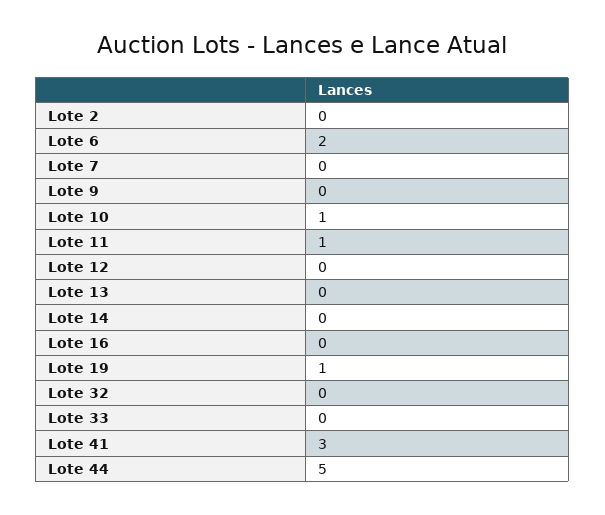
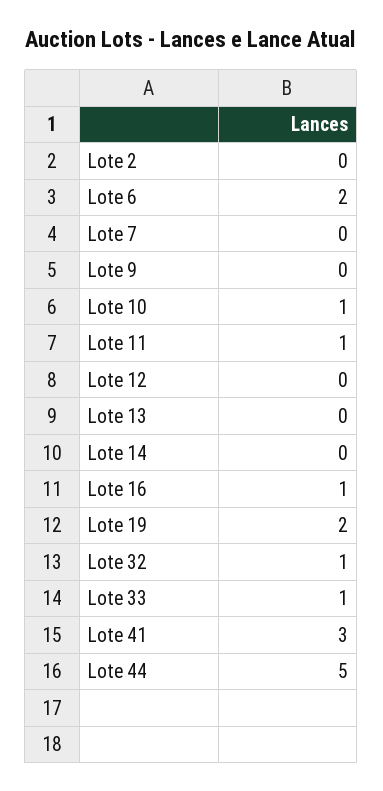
  {
    "Lote 2": 0,
    "Lote 6": 2,
    "Lote 7": 0,
    "Lote 9": 0,
    "Lote 10": 1,
    "Lote 11": 1,
    "Lote 12": 0,
    "Lote 13": 0,
    "Lote 14": 0,
-   "Lote 16": 0,
+   "Lote 16": 1,
-   "Lote 19": 1,
+   "Lote 19": 2,
-   "Lote 32": 0,
+   "Lote 32": 1,
-   "Lote 33": 0,
+   "Lote 33": 1,
    "Lote 41": 3,
    "Lote 44": 5
  }

